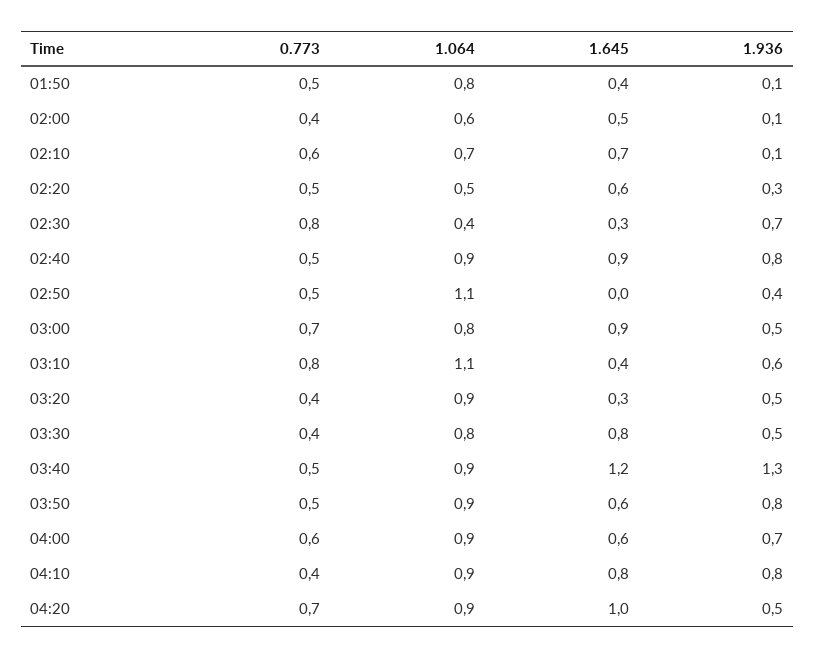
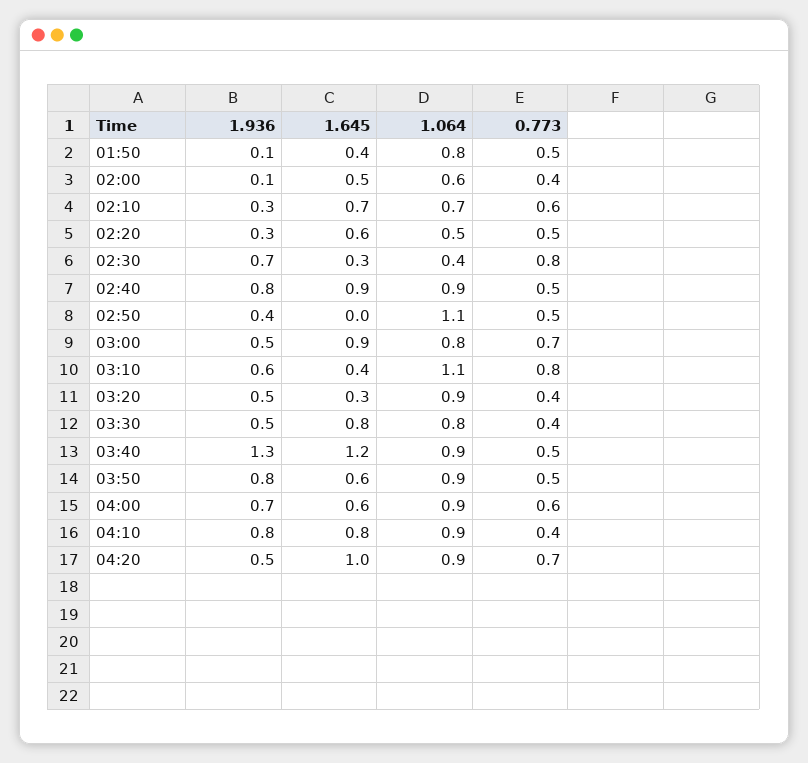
  {
    "0.773": {
      "01:50": 0.5,
      "02:00": 0.4,
      "02:10": 0.6,
      "02:20": 0.5,
      "02:30": 0.8,
      "02:40": 0.5,
      "02:50": 0.5,
      "03:00": 0.7,
      "03:10": 0.8,
      "03:20": 0.4,
      "03:30": 0.4,
      "03:40": 0.5,
      "03:50": 0.5,
      "04:00": 0.6,
      "04:10": 0.4,
      "04:20": 0.7
    },
    "1.064": {
      "01:50": 0.8,
      "02:00": 0.6,
      "02:10": 0.7,
      "02:20": 0.5,
      "02:30": 0.4,
      "02:40": 0.9,
      "02:50": 1.1,
      "03:00": 0.8,
      "03:10": 1.1,
      "03:20": 0.9,
      "03:30": 0.8,
      "03:40": 0.9,
      "03:50": 0.9,
      "04:00": 0.9,
      "04:10": 0.9,
      "04:20": 0.9
    },
    "1.645": {
      "01:50": 0.4,
      "02:00": 0.5,
      "02:10": 0.7,
      "02:20": 0.6,
      "02:30": 0.3,
      "02:40": 0.9,
      "02:50": 0,
      "03:00": 0.9,
      "03:10": 0.4,
      "03:20": 0.3,
      "03:30": 0.8,
      "03:40": 1.2,
      "03:50": 0.6,
      "04:00": 0.6,
      "04:10": 0.8,
      "04:20": 1
    },
    "1.936": {
      "01:50": 0.1,
      "02:00": 0.1,
-     "02:10": 0.1,
+     "02:10": 0.3,
      "02:20": 0.3,
      "02:30": 0.7,
      "02:40": 0.8,
      "02:50": 0.4,
      "03:00": 0.5,
      "03:10": 0.6,
      "03:20": 0.5,
      "03:30": 0.5,
      "03:40": 1.3,
      "03:50": 0.8,
      "04:00": 0.7,
      "04:10": 0.8,
      "04:20": 0.5
    }
  }

